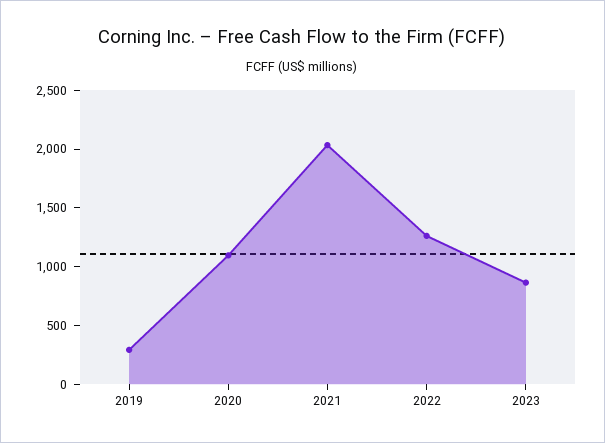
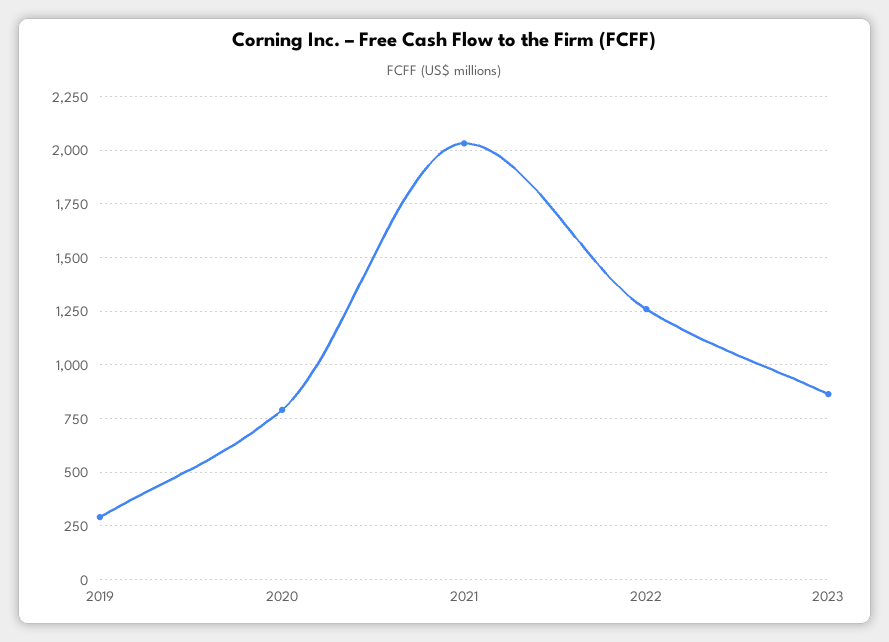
  {
    "2019": 300,
-   "2020": 1100,
+   "2020": 800,
    "2021": 2050,
    "2022": 1250,
    "2023": 850
  }

